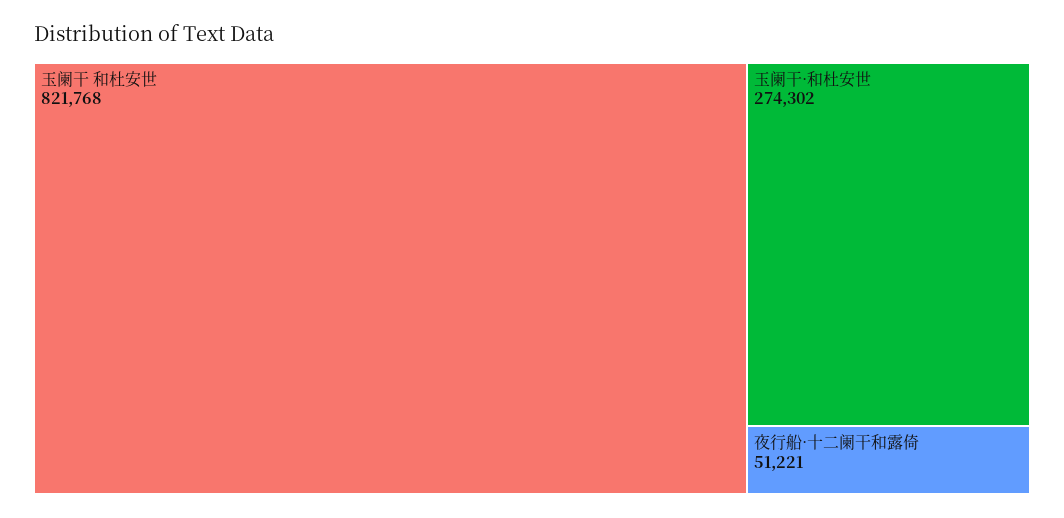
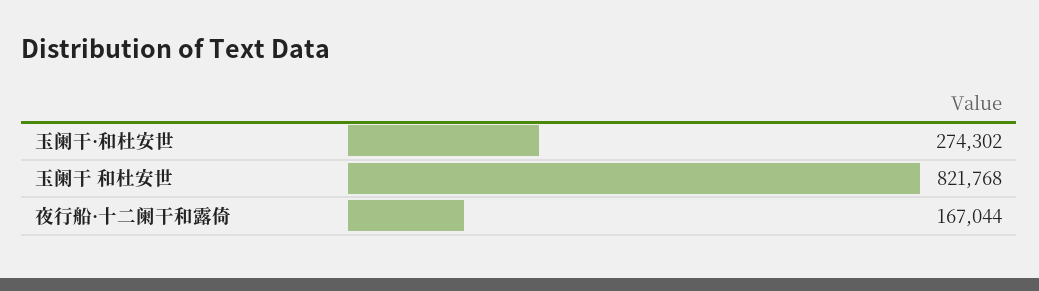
  {
    "玉阑干 和杜安世": 821768,
    "玉阑干·和杜安世": 274302,
-   "夜行船·十二阑干和露倚": 51221
+   "夜行船·十二阑干和露倚": 167044
  }

